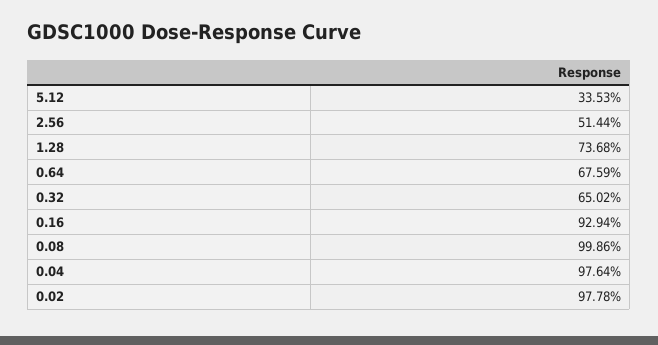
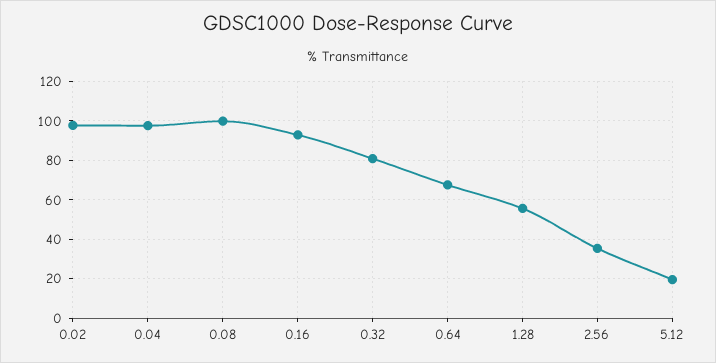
  {
-   "5.12": 33.53,
+   "5.12": 20,
-   "2.56": 51.44,
+   "2.56": 35,
-   "1.28": 73.68,
+   "1.28": 55,
    "0.64": 67.59,
-   "0.32": 65.02,
+   "0.32": 80,
    "0.16": 92.94,
    "0.08": 99.86,
    "0.04": 97.64,
    "0.02": 97.78
  }

